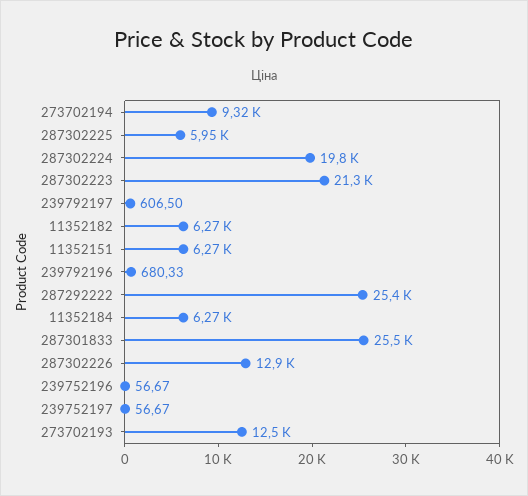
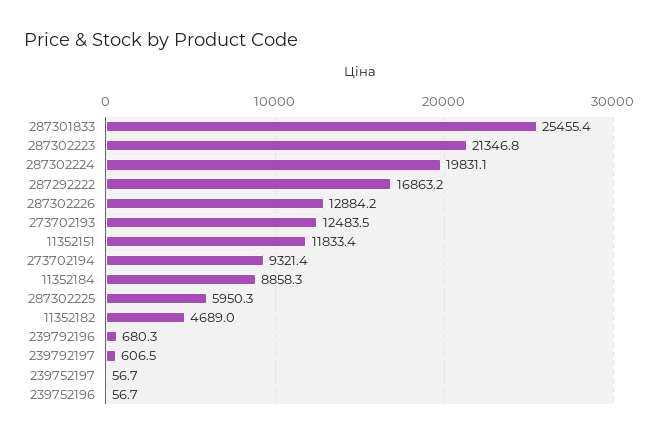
  {
    "273702194": 9321.4,
    "287302225": 5950.3,
    "287302224": 19831.1,
    "287302223": 21346.8,
    "239792197": 606.5,
-   "11352182": 6270,
+   "11352182": 4689,
-   "11352151": 6270,
+   "11352151": 11833.4,
    "239792196": 680.33,
-   "287292222": 25400,
+   "287292222": 16863.2,
-   "11352184": 6270,
+   "11352184": 8858.3,
    "287301833": 25455.4,
    "287302226": 12884.2,
    "239752196": 56.67,
    "239752197": 56.67,
    "273702193": 12483.5
  }

